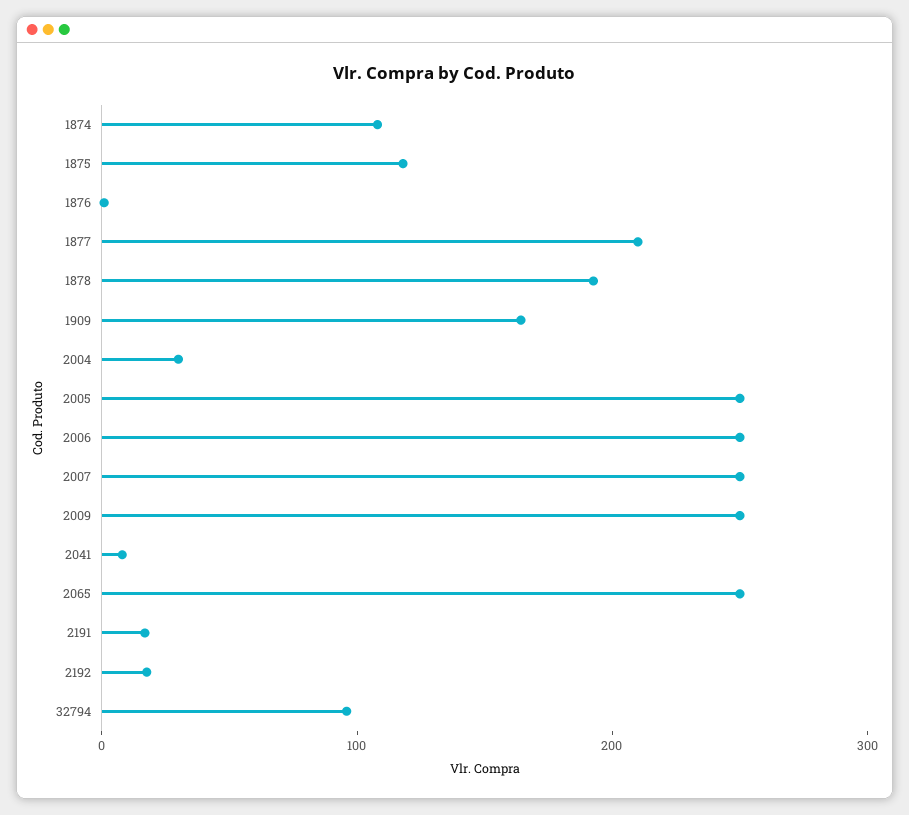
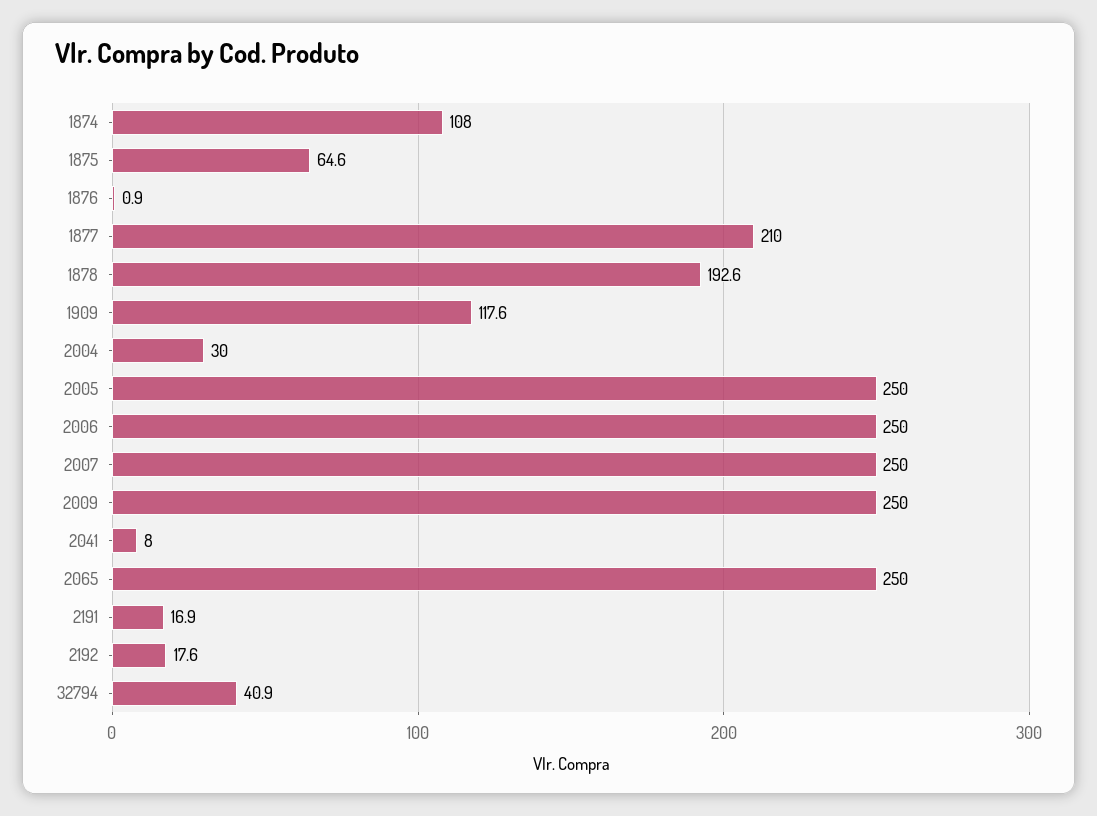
  {
    "1874": 108,
-   "1875": 120,
+   "1875": 64.6,
    "1876": 0.9,
    "1877": 210,
    "1878": 192.6,
-   "1909": 160,
+   "1909": 117.6,
    "2004": 30,
    "2005": 250,
    "2006": 250,
    "2007": 250,
    "2009": 250,
    "2041": 8,
    "2065": 250,
    "2191": 16.9,
    "2192": 17.6,
-   "32794": 100
+   "32794": 40.9
  }

